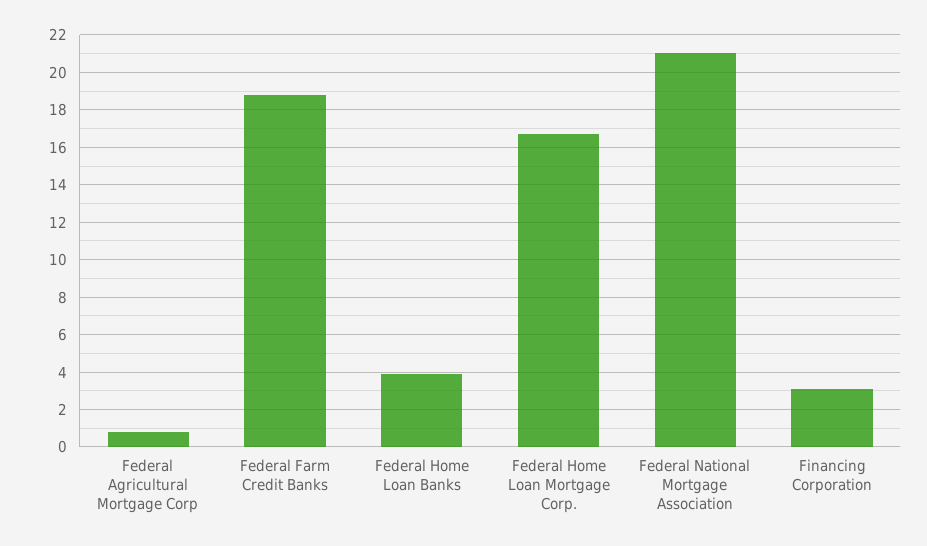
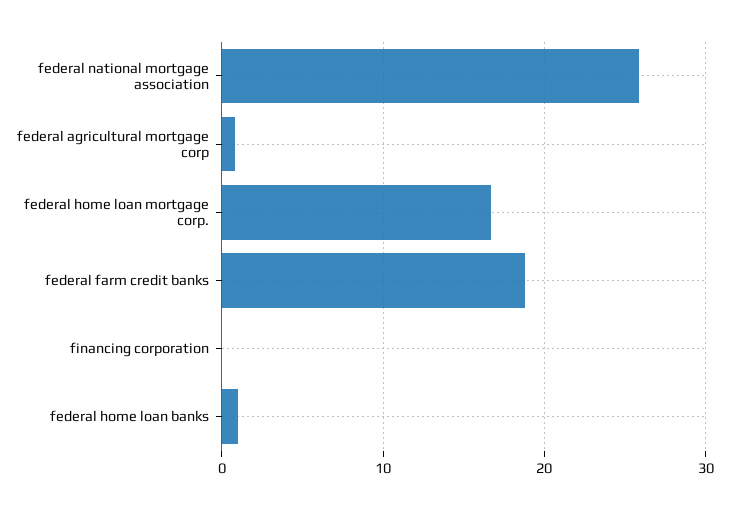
  {
    "Federal Agricultural Mortgage Corp": 1,
    "Federal Farm Credit Banks": 19,
-   "Federal Home Loan Banks": 4,
+   "Federal Home Loan Banks": 1,
    "Federal Home Loan Mortgage Corp.": 16.5,
-   "Federal National Mortgage Association": 21,
+   "Federal National Mortgage Association": 26,
-   "Financing Corporation": 3
+   "Financing Corporation": 0
  }

